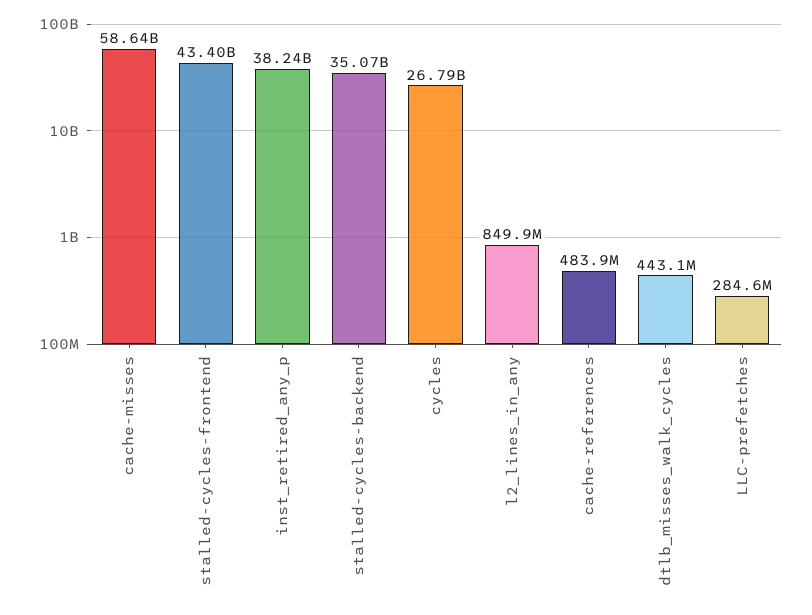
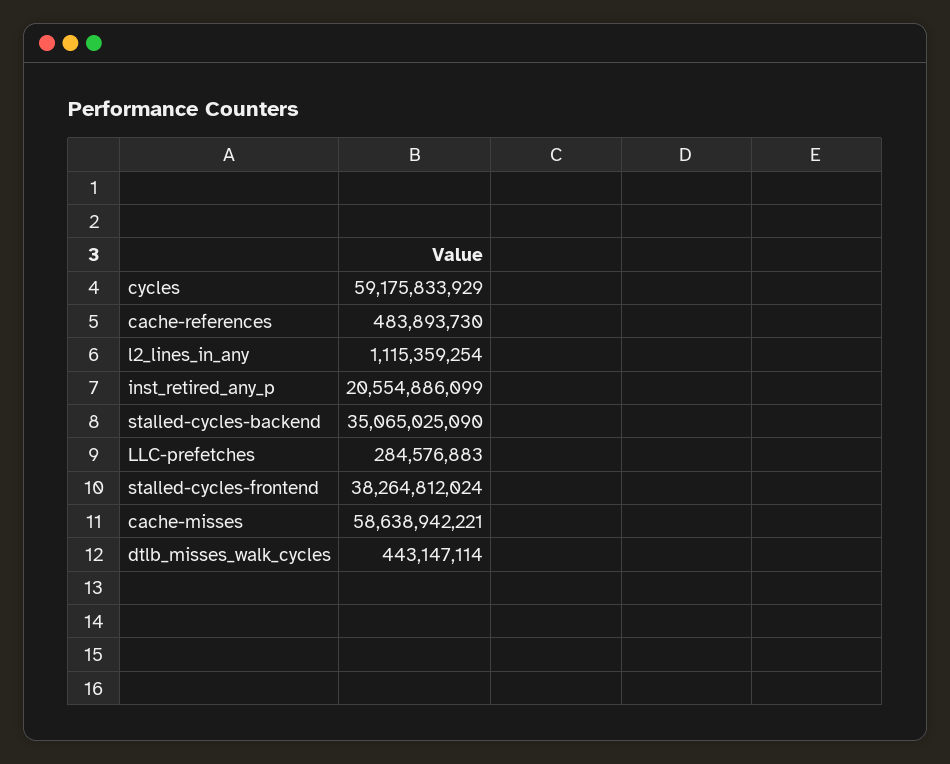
  {
    "cache-misses": 58638942221,
-   "stalled-cycles-frontend": 43400000000,
+   "stalled-cycles-frontend": 38264812024,
-   "inst_retired_any_p": 38240000000,
+   "inst_retired_any_p": 20554886099,
    "stalled-cycles-backend": 35065025090,
-   "cycles": 26790000000,
+   "cycles": 59175833929,
-   "l2_lines_in_any": 849900000,
+   "l2_lines_in_any": 1115359254,
    "cache-references": 483893730,
    "dtlb_misses_walk_cycles": 443147114,
    "LLC-prefetches": 284576883
  }

